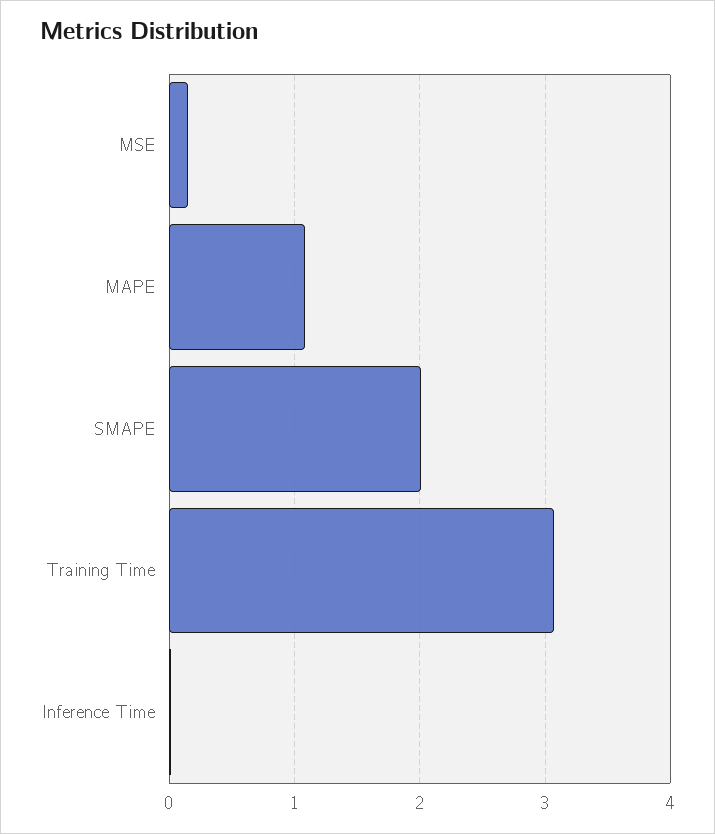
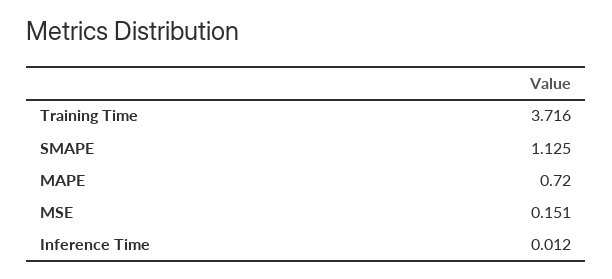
  {
    "MSE": 0.151,
-   "MAPE": 1.1,
+   "MAPE": 0.72,
-   "SMAPE": 2,
+   "SMAPE": 1.125,
-   "Training Time": 3.1,
+   "Training Time": 3.716,
    "Inference Time": 0.012
  }

